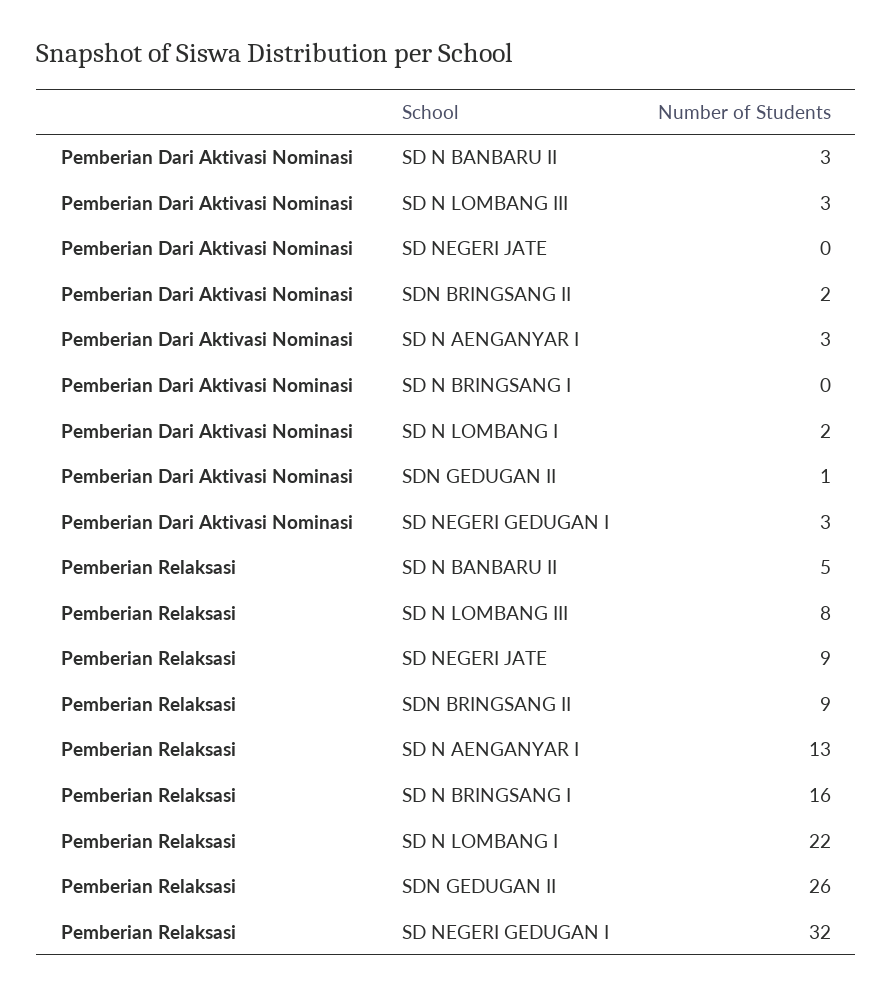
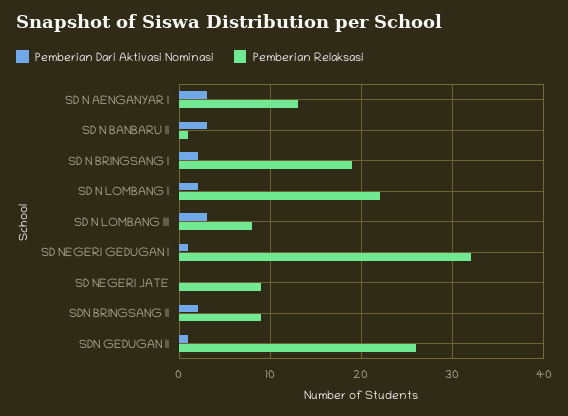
  {
    "Pemberian Dari Aktivasi Nominasi": {
      "SD N BANBARU II": 3,
      "SD N LOMBANG III": 3,
      "SD NEGERI JATE": 0,
      "SDN BRINGSANG II": 2,
      "SD N AENGANYAR I": 3,
-     "SD N BRINGSANG I": 0,
+     "SD N BRINGSANG I": 2,
      "SD N LOMBANG I": 2,
      "SDN GEDUGAN II": 1,
-     "SD NEGERI GEDUGAN I": 3
+     "SD NEGERI GEDUGAN I": 1
    },
    "Pemberian Relaksasi": {
-     "SD N BANBARU II": 5,
+     "SD N BANBARU II": 1,
      "SD N LOMBANG III": 8,
      "SD NEGERI JATE": 9,
      "SDN BRINGSANG II": 9,
      "SD N AENGANYAR I": 13,
-     "SD N BRINGSANG I": 16,
+     "SD N BRINGSANG I": 19,
      "SD N LOMBANG I": 22,
      "SDN GEDUGAN II": 26,
      "SD NEGERI GEDUGAN I": 32
    }
  }

